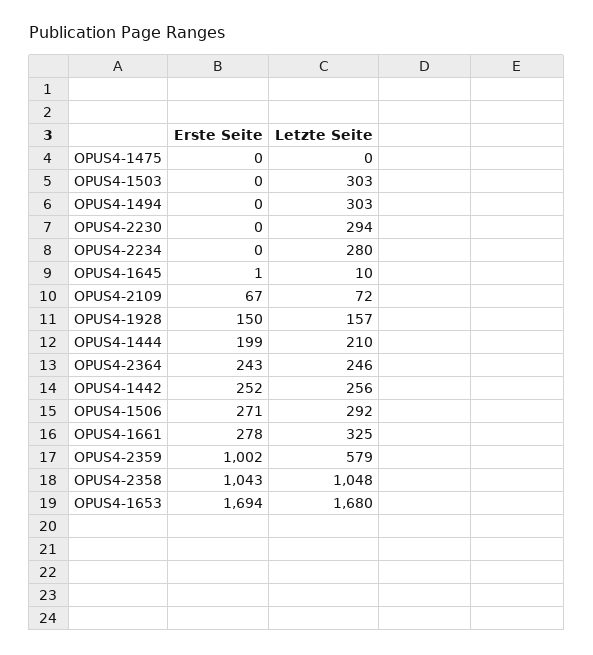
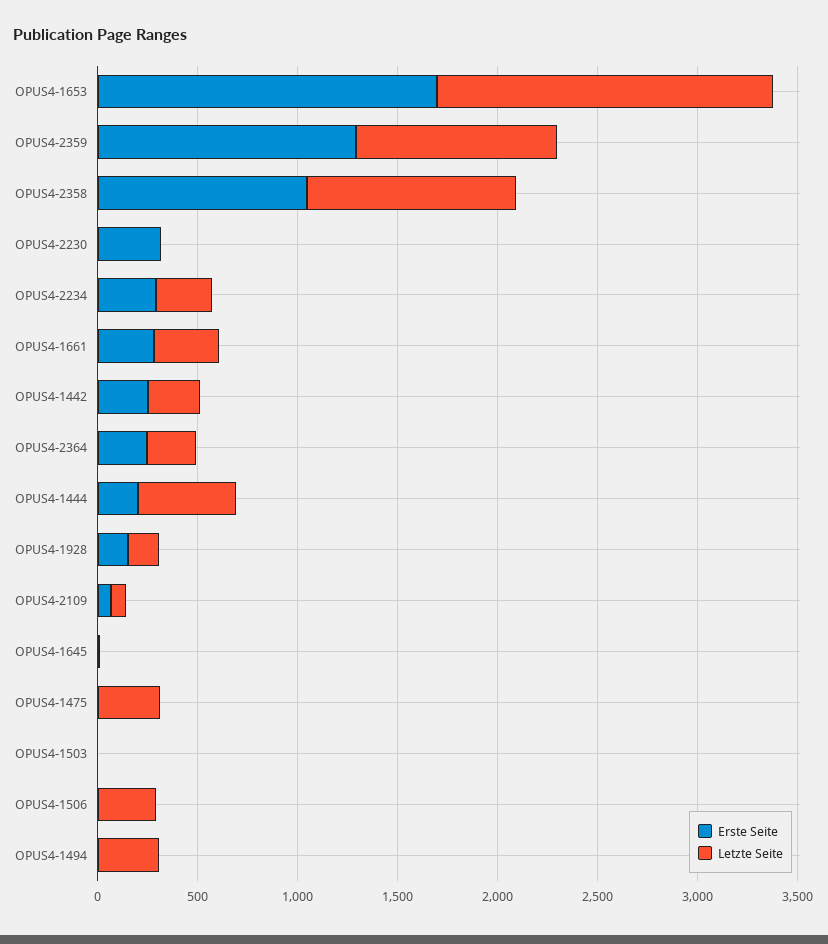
  {
    "Erste Seite": {
      "OPUS4-1475": 0,
      "OPUS4-1503": 0,
      "OPUS4-1494": 0,
-     "OPUS4-2230": 0,
+     "OPUS4-2230": 300,
-     "OPUS4-2234": 0,
+     "OPUS4-2234": 300,
      "OPUS4-1645": 1,
      "OPUS4-2109": 67,
      "OPUS4-1928": 150,
      "OPUS4-1444": 199,
      "OPUS4-2364": 243,
      "OPUS4-1442": 252,
-     "OPUS4-1506": 271,
+     "OPUS4-1506": 0,
      "OPUS4-1661": 278,
-     "OPUS4-2359": 1002,
+     "OPUS4-2359": 1300,
      "OPUS4-2358": 1043,
      "OPUS4-1653": 1694
    },
    "Letzte Seite": {
-     "OPUS4-1475": 0,
+     "OPUS4-1475": 300,
-     "OPUS4-1503": 303,
+     "OPUS4-1503": 0,
      "OPUS4-1494": 303,
-     "OPUS4-2230": 294,
+     "OPUS4-2230": 0,
      "OPUS4-2234": 280,
      "OPUS4-1645": 10,
      "OPUS4-2109": 72,
      "OPUS4-1928": 157,
-     "OPUS4-1444": 210,
+     "OPUS4-1444": 500,
      "OPUS4-2364": 246,
      "OPUS4-1442": 256,
      "OPUS4-1506": 292,
      "OPUS4-1661": 325,
-     "OPUS4-2359": 579,
+     "OPUS4-2359": 1000,
      "OPUS4-2358": 1048,
      "OPUS4-1653": 1680
    }
  }

